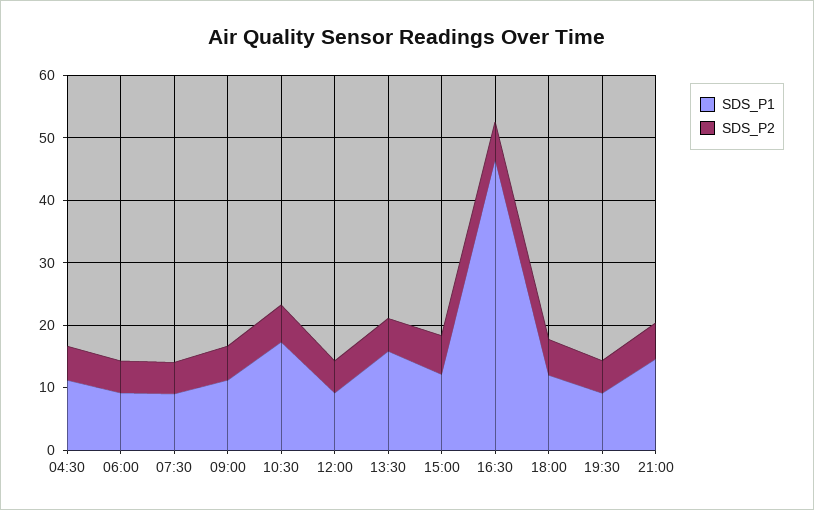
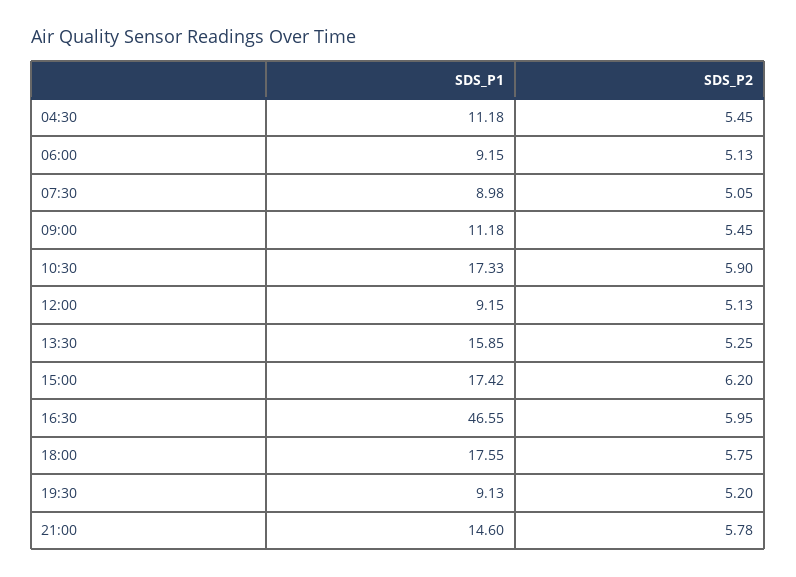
  {
    "SDS_P1": {
      "04:30": 11.18,
      "06:00": 9.15,
      "07:30": 8.98,
      "09:00": 11.18,
      "10:30": 17.33,
      "12:00": 9.15,
      "13:30": 15.85,
-     "15:00": 12,
+     "15:00": 17.42,
      "16:30": 46.55,
-     "18:00": 12,
+     "18:00": 17.55,
      "19:30": 9.13,
      "21:00": 14.6
    },
    "SDS_P2": {
      "04:30": 5.45,
      "06:00": 5.13,
      "07:30": 5.05,
      "09:00": 5.45,
      "10:30": 5.9,
      "12:00": 5.13,
      "13:30": 5.25,
      "15:00": 6.2,
      "16:30": 5.95,
      "18:00": 5.75,
      "19:30": 5.2,
      "21:00": 5.78
    }
  }

